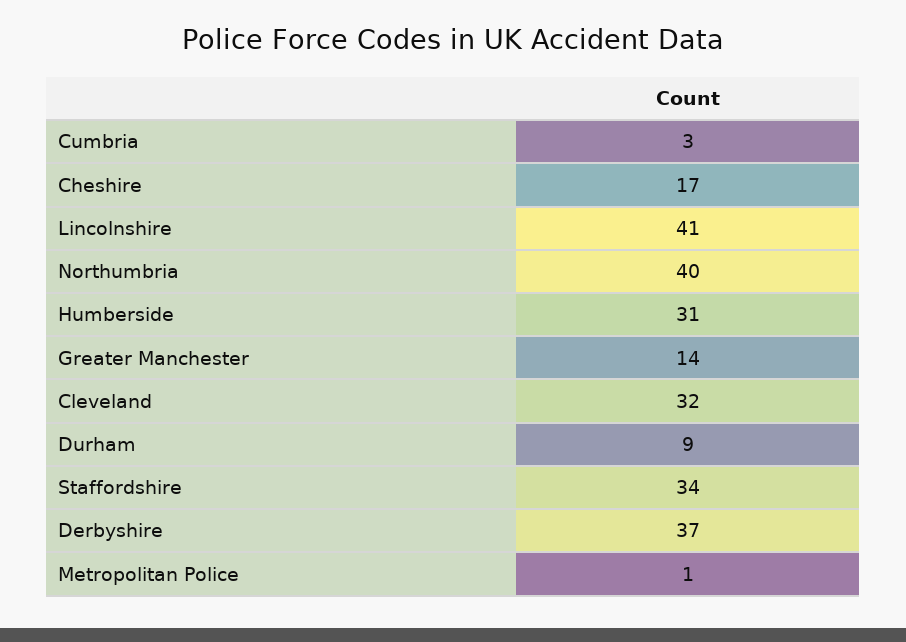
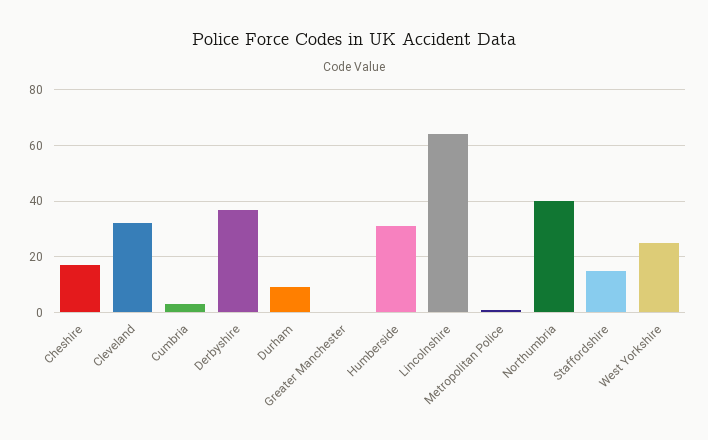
  {
    "Cumbria": 3,
    "Cheshire": 17,
-   "Lincolnshire": 41,
+   "Lincolnshire": 65,
    "Northumbria": 40,
    "Humberside": 31,
-   "Greater Manchester": 14,
+   "Greater Manchester": 0,
    "Cleveland": 32,
    "Durham": 9,
-   "Staffordshire": 34,
+   "Staffordshire": 15,
    "Derbyshire": 37,
-   "Metropolitan Police": 1
+   "Metropolitan Police": 1,
+   "West Yorkshire": 25
  }

